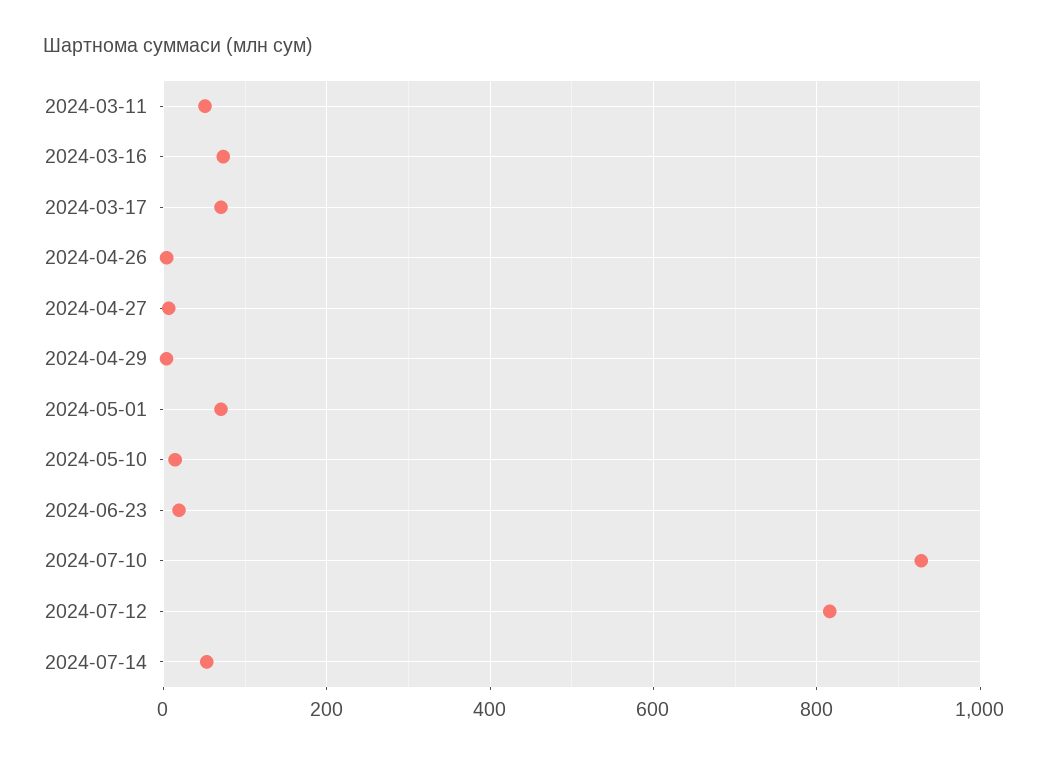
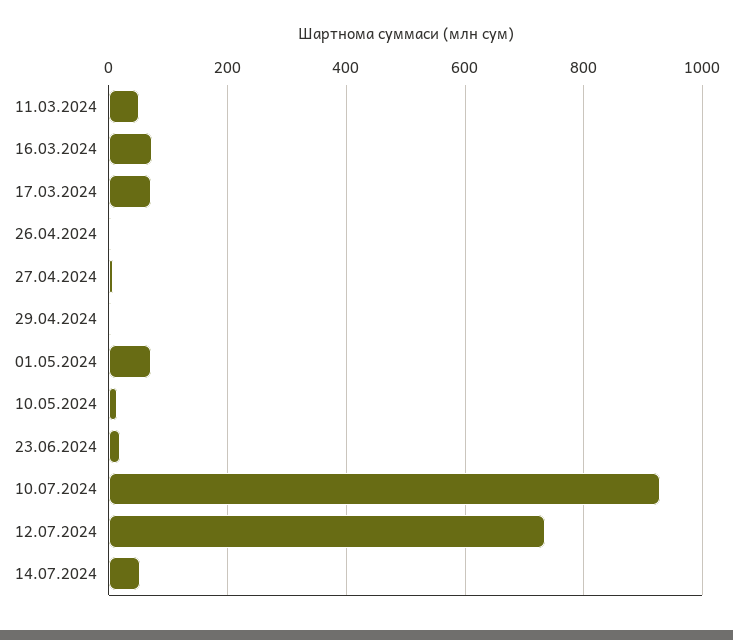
  {
    "2024-03-11": 60,
    "2024-03-16": 80,
    "2024-03-17": 80,
    "2024-04-26": 0,
    "2024-04-27": 0,
    "2024-04-29": 0,
    "2024-05-01": 80,
    "2024-05-10": 20,
    "2024-06-23": 20,
    "2024-07-10": 920,
-   "2024-07-12": 820,
+   "2024-07-12": 740,
    "2024-07-14": 60
  }

